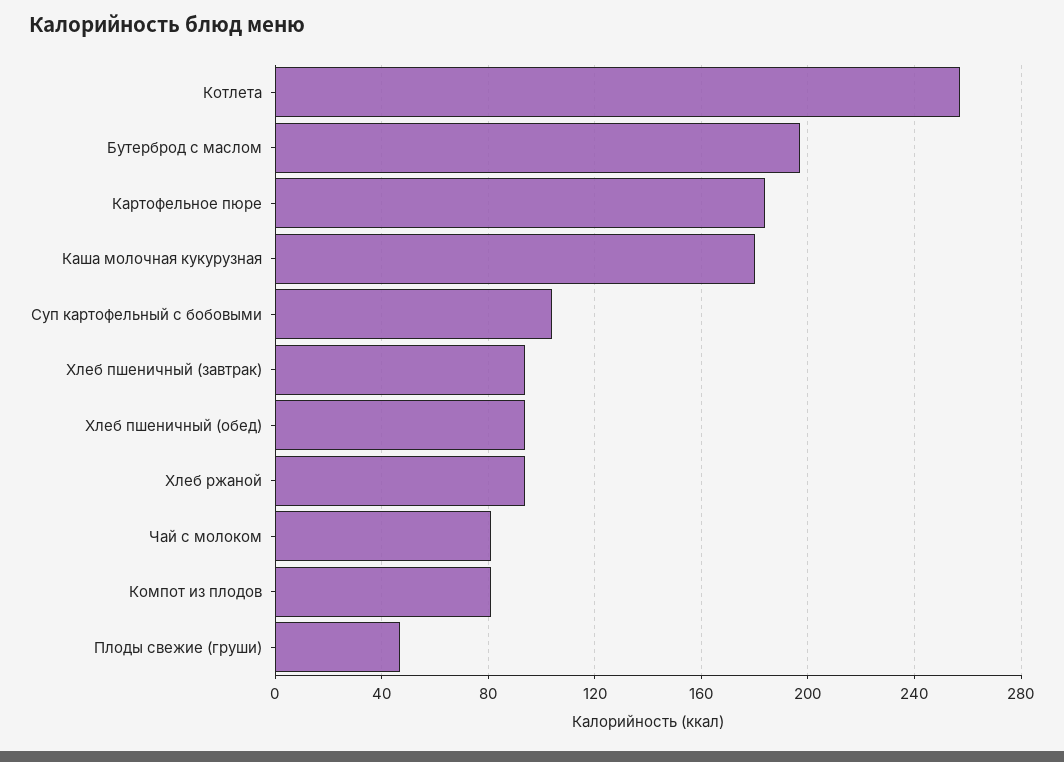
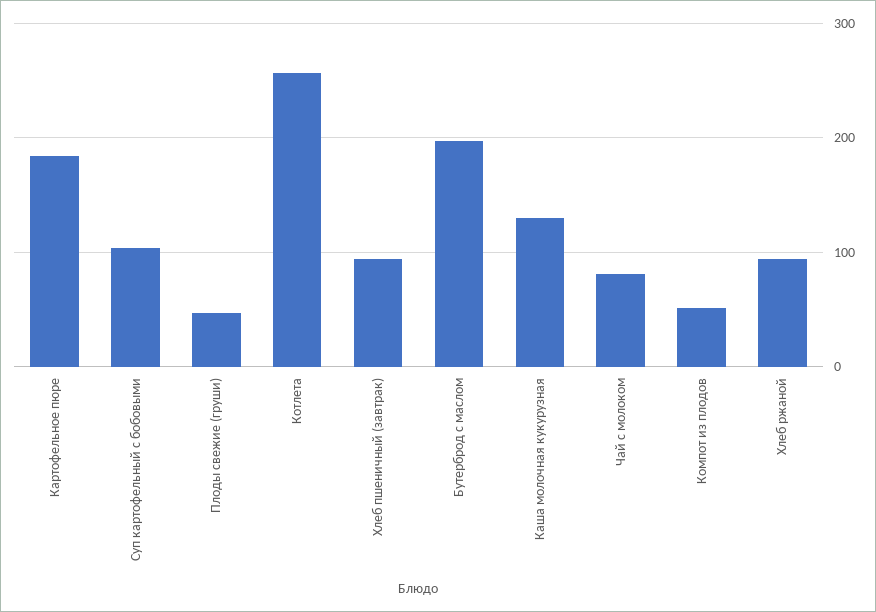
  {
    "Котлета": 255,
    "Бутерброд с маслом": 195,
    "Картофельное пюре": 185,
-   "Каша молочная кукурузная": 180,
+   "Каша молочная кукурузная": 130,
    "Суп картофельный с бобовыми": 105,
    "Хлеб пшеничный (завтрак)": 95,
-   "Хлеб пшеничный (обед)": 95,
    "Хлеб ржаной": 95,
    "Чай с молоком": 80,
-   "Компот из плодов": 80,
+   "Компот из плодов": 50,
    "Плоды свежие (груши)": 45
  }

